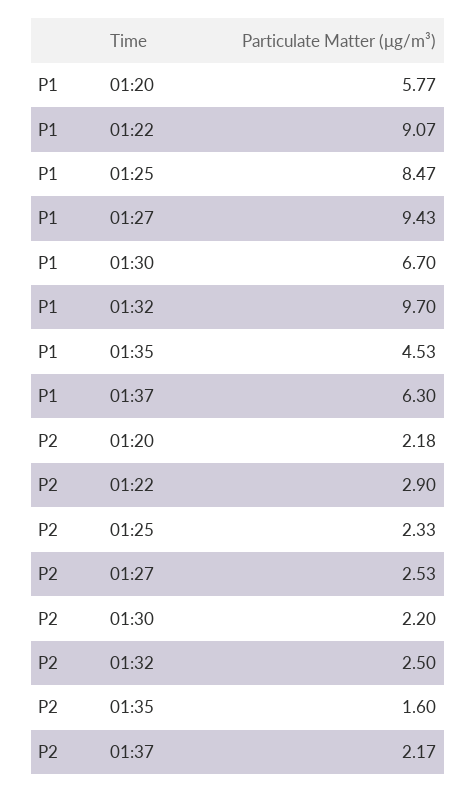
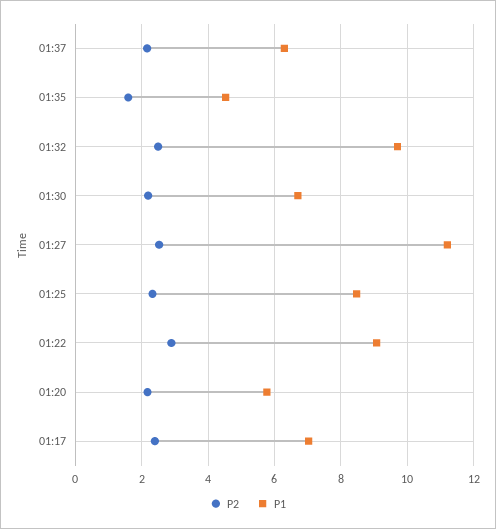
  {
    "P1": {
      "01:20": 5.77,
      "01:22": 9.07,
      "01:25": 8.47,
-     "01:27": 9.43,
+     "01:27": 11.2,
      "01:30": 6.7,
      "01:32": 9.7,
      "01:35": 4.53,
-     "01:37": 6.3
+     "01:37": 6.3,
+     "01:17": 7
    },
    "P2": {
      "01:20": 2.18,
      "01:22": 2.9,
      "01:25": 2.33,
      "01:27": 2.53,
      "01:30": 2.2,
      "01:32": 2.5,
      "01:35": 1.6,
-     "01:37": 2.17
+     "01:37": 2.17,
+     "01:17": 2.4
    }
  }

